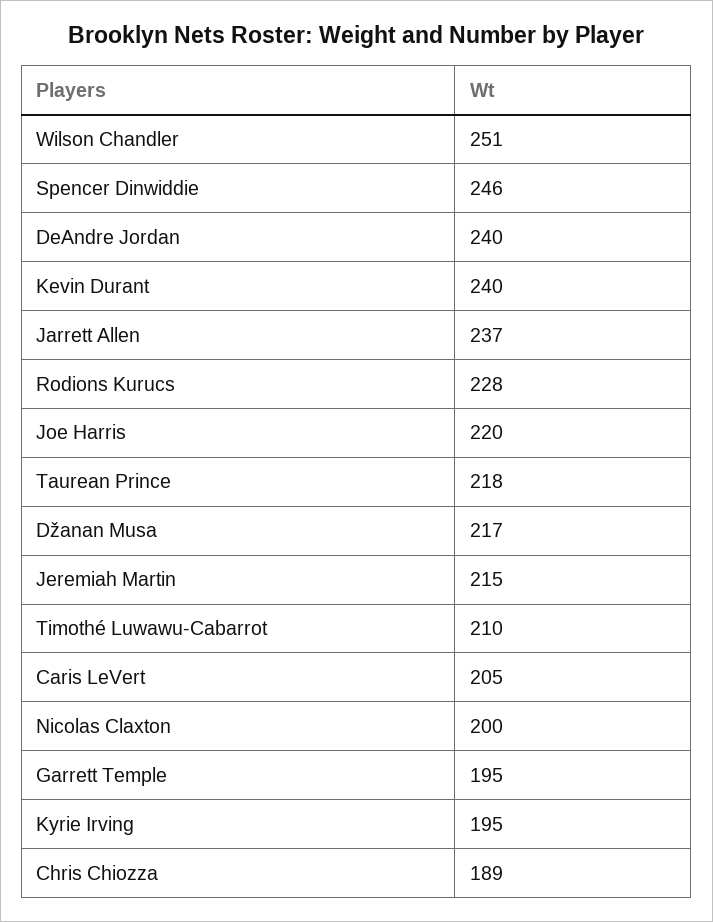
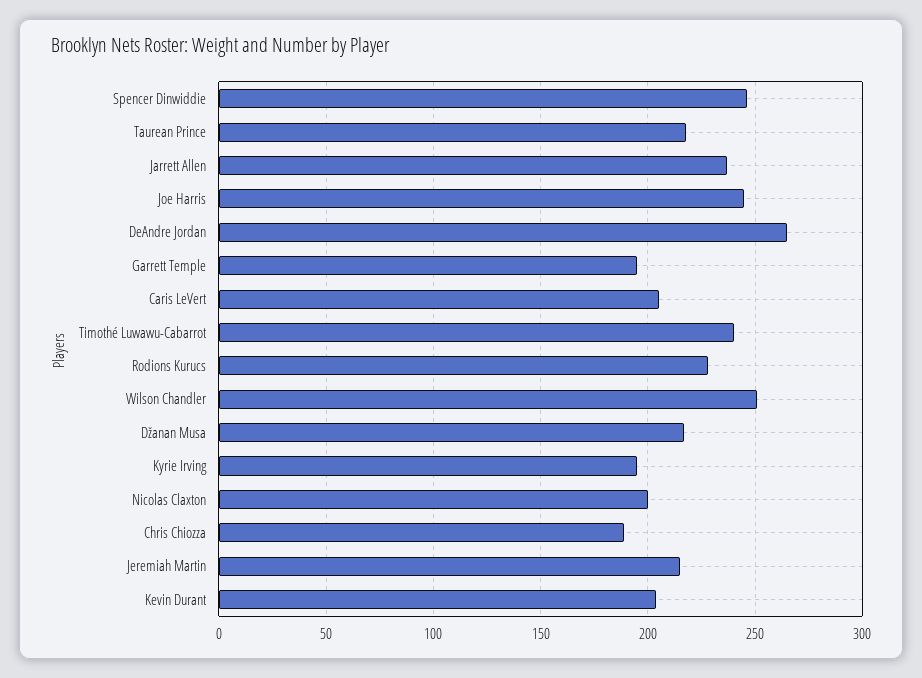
  {
    "Wilson Chandler": 251,
    "Spencer Dinwiddie": 246,
-   "DeAndre Jordan": 240,
+   "DeAndre Jordan": 265,
-   "Kevin Durant": 240,
+   "Kevin Durant": 205,
    "Jarrett Allen": 237,
    "Rodions Kurucs": 228,
-   "Joe Harris": 220,
+   "Joe Harris": 245,
    "Taurean Prince": 218,
    "Džanan Musa": 217,
    "Jeremiah Martin": 215,
-   "Timothé Luwawu-Cabarrot": 210,
+   "Timothé Luwawu-Cabarrot": 240,
    "Caris LeVert": 205,
    "Nicolas Claxton": 200,
    "Garrett Temple": 195,
    "Kyrie Irving": 195,
    "Chris Chiozza": 189
  }

